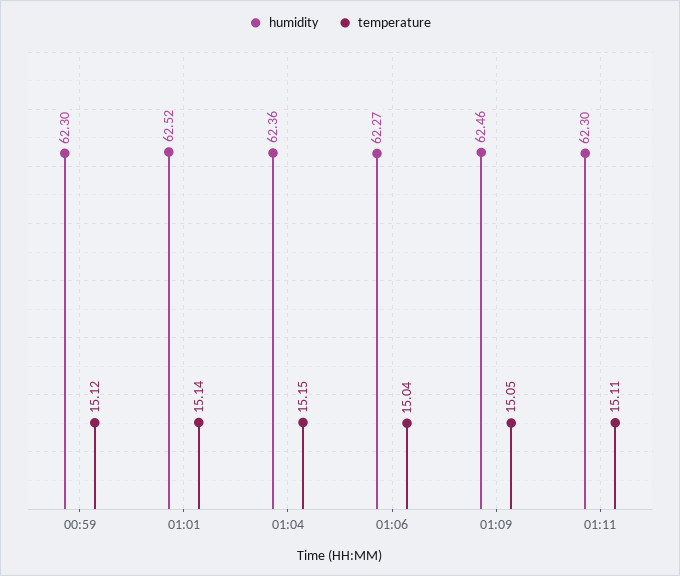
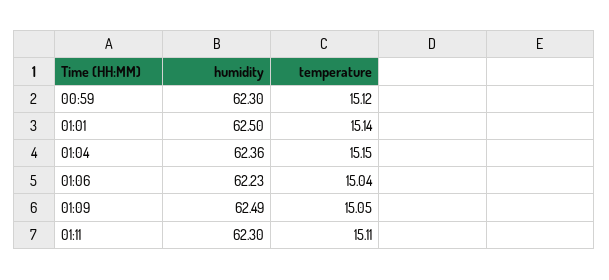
  {
    "humidity": {
      "00:59": 62.3,
-     "01:01": 62.52,
+     "01:01": 62.5,
      "01:04": 62.36,
-     "01:06": 62.27,
+     "01:06": 62.23,
-     "01:09": 62.46,
+     "01:09": 62.49,
      "01:11": 62.3
    },
    "temperature": {
      "00:59": 15.12,
      "01:01": 15.14,
      "01:04": 15.15,
      "01:06": 15.04,
      "01:09": 15.05,
      "01:11": 15.11
    }
  }

